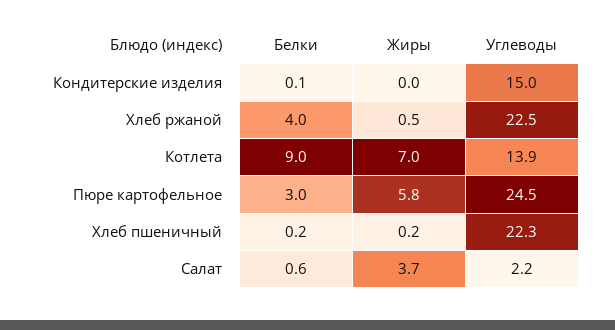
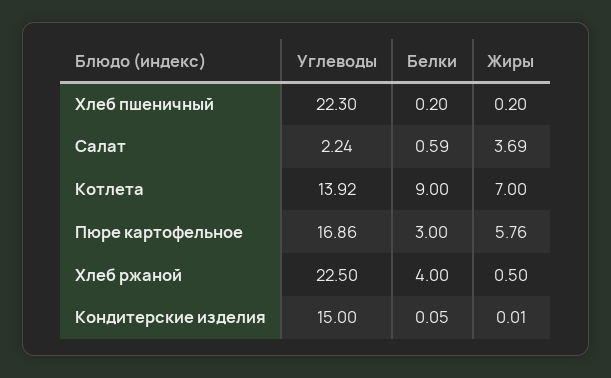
  {
    "Белки": {
      "Кондитерские изделия": 0.05,
      "Хлеб ржаной": 4,
      "Котлета": 9,
      "Пюре картофельное": 3,
      "Хлеб пшеничный": 0.2,
      "Салат": 0.59
    },
    "Жиры": {
      "Кондитерские изделия": 0.01,
      "Хлеб ржаной": 0.5,
      "Котлета": 7,
      "Пюре картофельное": 5.76,
      "Хлеб пшеничный": 0.2,
      "Салат": 3.69
    },
    "Углеводы": {
      "Кондитерские изделия": 15,
      "Хлеб ржаной": 22.5,
      "Котлета": 13.92,
-     "Пюре картофельное": 24.5,
+     "Пюре картофельное": 16.86,
      "Хлеб пшеничный": 22.3,
      "Салат": 2.24
    }
  }

